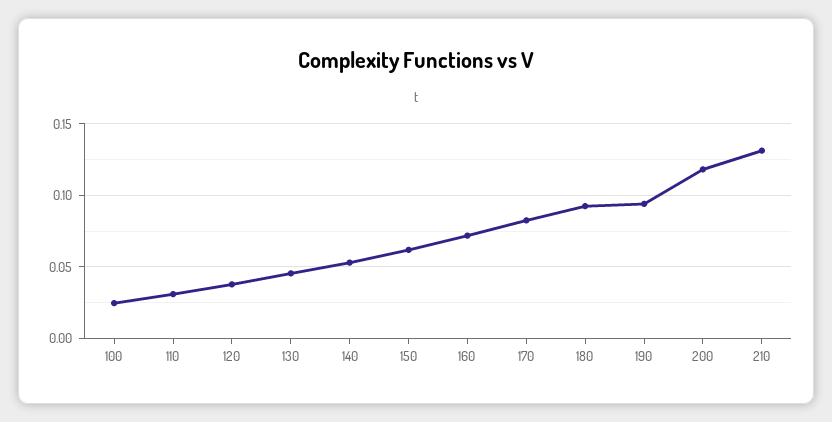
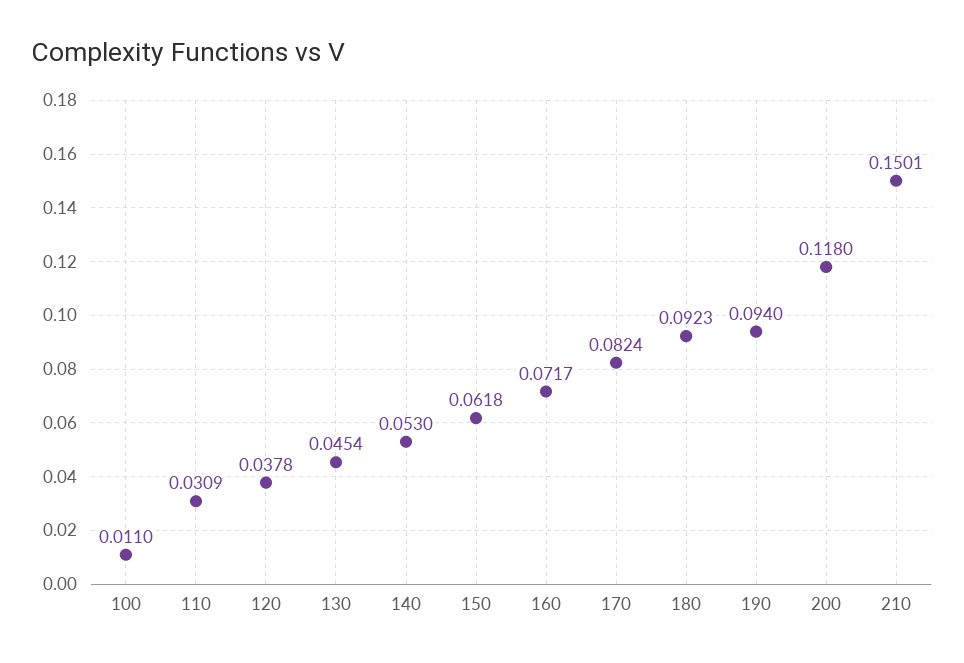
  {
-   "100": 0.025,
+   "100": 0.011,
    "110": 0.0309,
    "120": 0.0378,
    "130": 0.0454,
    "140": 0.053,
    "150": 0.0618,
    "160": 0.0717,
    "170": 0.0824,
    "180": 0.0923,
    "190": 0.094,
    "200": 0.118,
-   "210": 0.13
+   "210": 0.1501
  }

